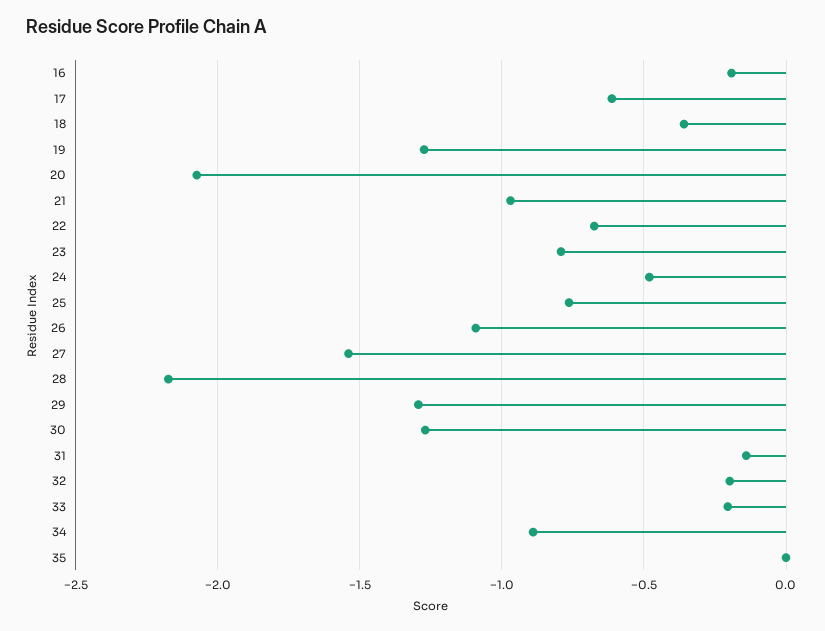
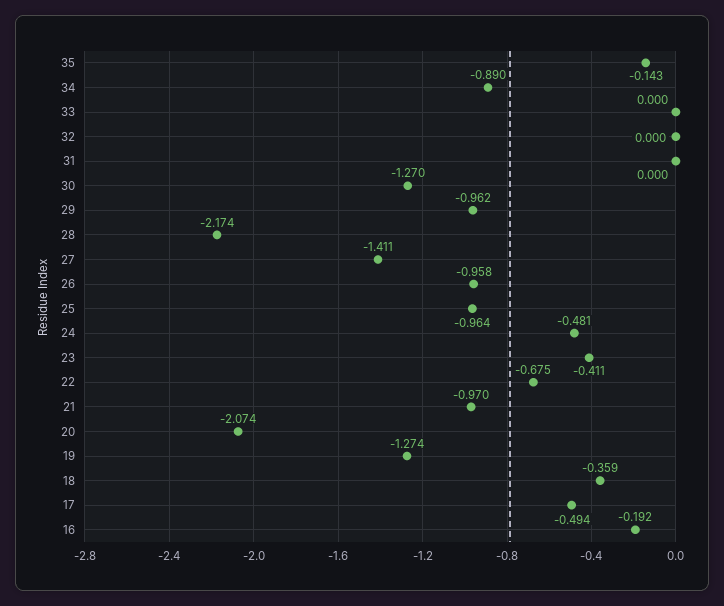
  {
    "16": -0.192,
-   "17": -0.6,
+   "17": -0.494,
    "18": -0.359,
    "19": -1.274,
    "20": -2.074,
    "21": -0.97,
    "22": -0.675,
-   "23": -0.8,
+   "23": -0.411,
    "24": -0.481,
-   "25": -0.75,
+   "25": -0.964,
-   "26": -1.1,
+   "26": -0.958,
-   "27": -1.55,
+   "27": -1.411,
    "28": -2.174,
-   "29": -1.3,
+   "29": -0.962,
    "30": -1.27,
-   "31": -0.15,
+   "31": 0,
-   "32": -0.2,
+   "32": 0,
-   "33": -0.2,
+   "33": 0,
    "34": -0.89,
-   "35": 0
+   "35": -0.143
  }

